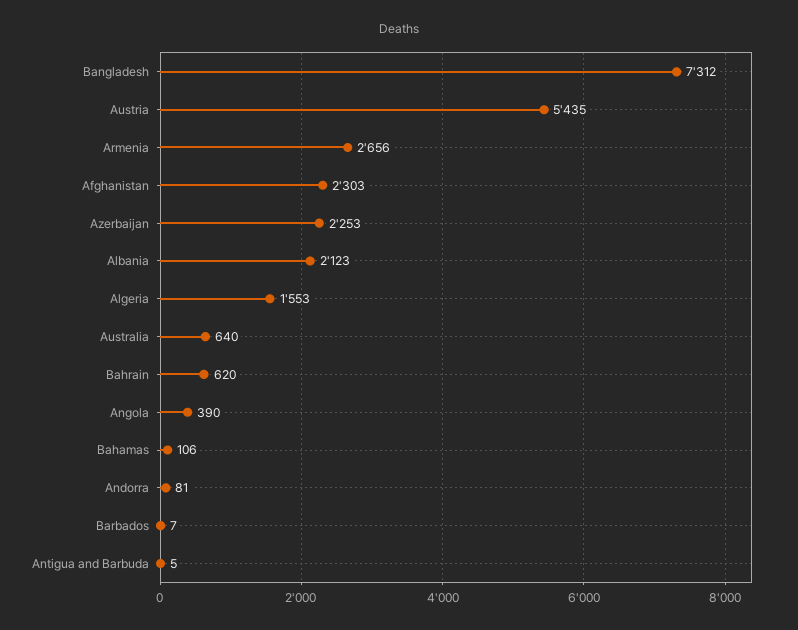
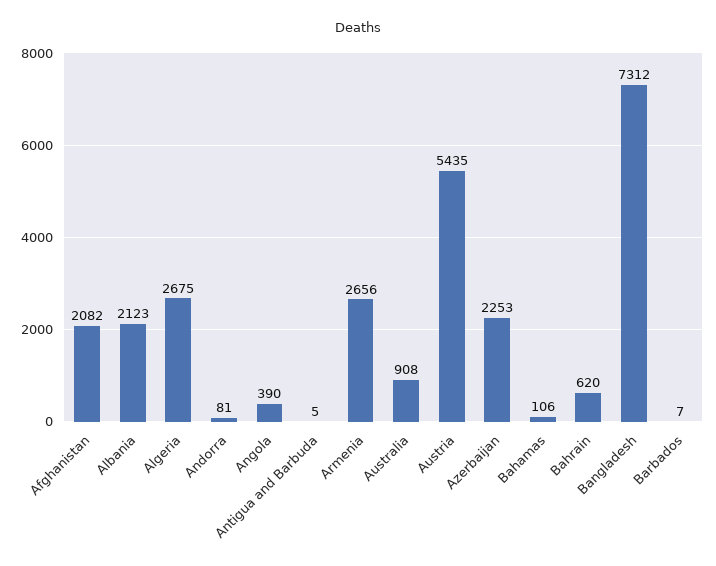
  {
    "Bangladesh": 7312,
    "Austria": 5435,
    "Armenia": 2656,
-   "Afghanistan": 2303,
+   "Afghanistan": 2082,
    "Azerbaijan": 2253,
    "Albania": 2123,
-   "Algeria": 1553,
+   "Algeria": 2675,
-   "Australia": 640,
+   "Australia": 908,
    "Bahrain": 620,
    "Angola": 390,
    "Bahamas": 106,
    "Andorra": 81,
    "Barbados": 7,
    "Antigua and Barbuda": 5
  }

